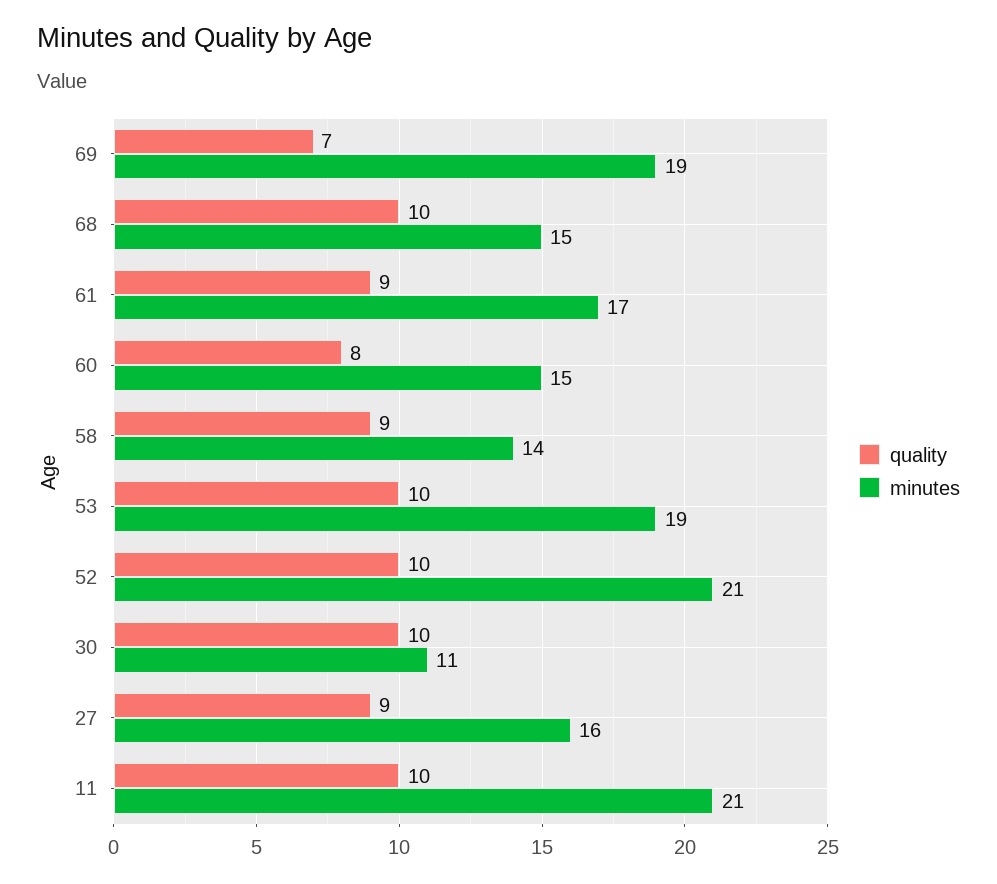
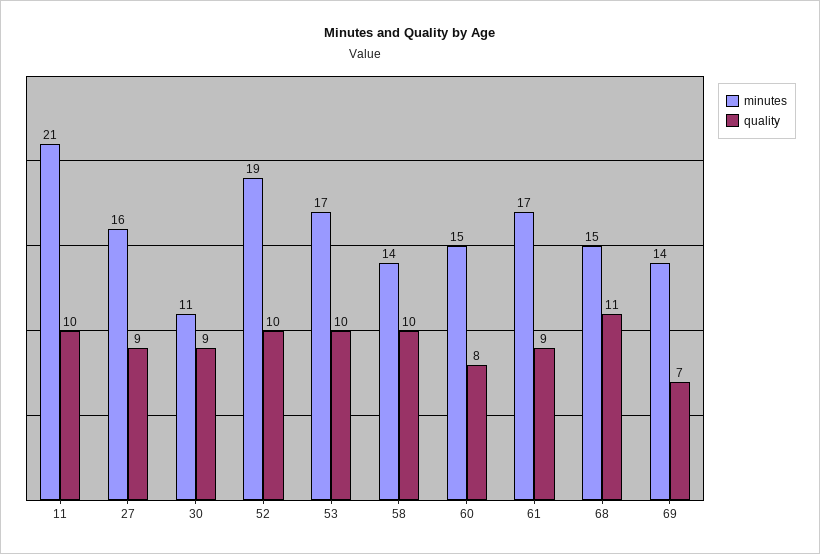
  {
    "quality": {
      "69": 7,
-     "68": 10,
+     "68": 11,
      "61": 9,
      "60": 8,
-     "58": 9,
+     "58": 10,
      "53": 10,
      "52": 10,
-     "30": 10,
+     "30": 9,
      "27": 9,
      "11": 10
    },
    "minutes": {
-     "69": 19,
+     "69": 14,
      "68": 15,
      "61": 17,
      "60": 15,
      "58": 14,
-     "53": 19,
+     "53": 17,
-     "52": 21,
+     "52": 19,
      "30": 11,
      "27": 16,
      "11": 21
    }
  }

